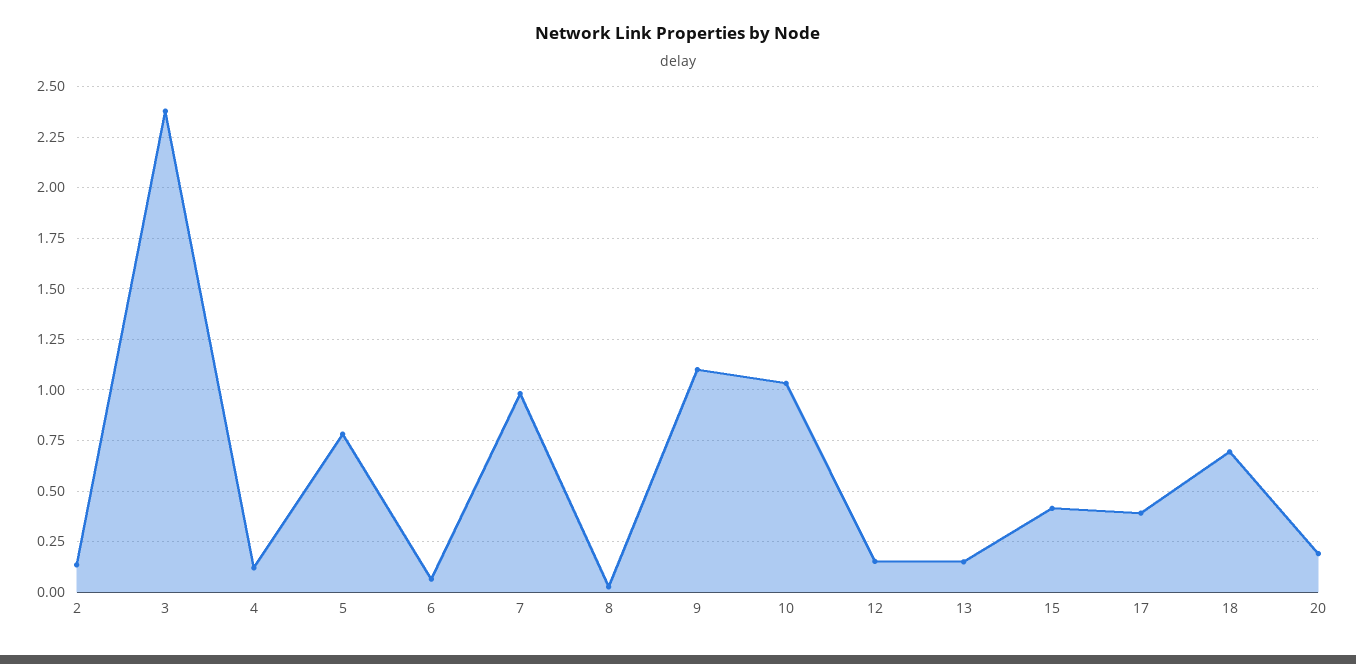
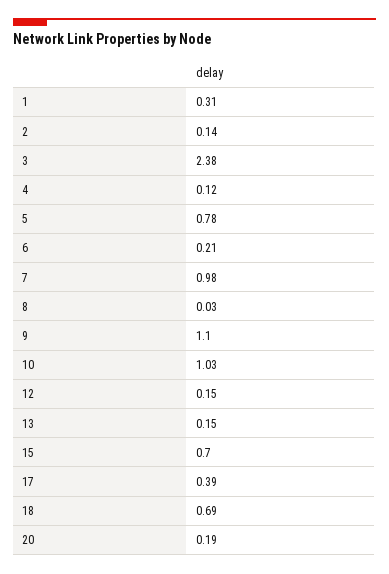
  {
    "2": 0.14,
    "3": 2.38,
    "4": 0.12,
    "5": 0.78,
-   "6": 0.05,
+   "6": 0.21,
    "7": 0.98,
    "8": 0.03,
    "9": 1.1,
    "10": 1.03,
    "12": 0.15,
    "13": 0.15,
-   "15": 0.4,
+   "15": 0.7,
    "17": 0.39,
    "18": 0.69,
-   "20": 0.19
+   "20": 0.19,
+   "1": 0.31
  }

